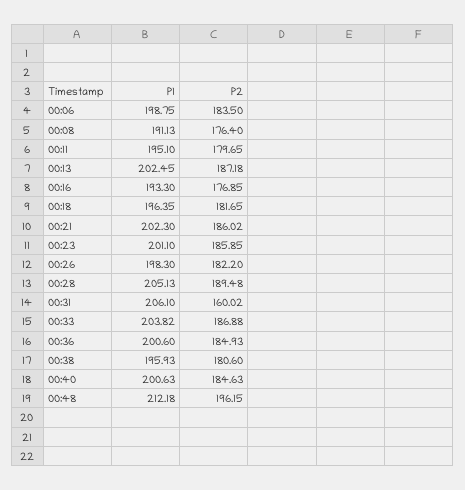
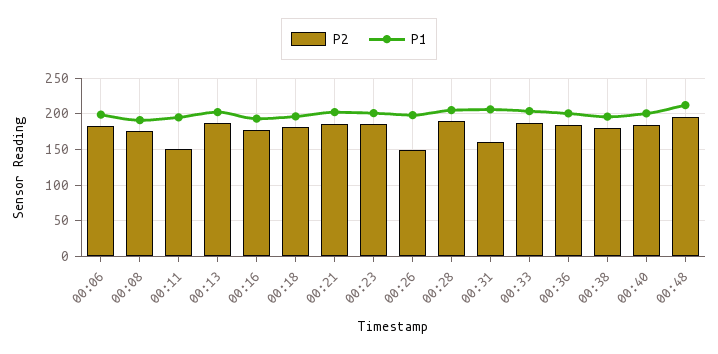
  {
    "P1": {
      "00:06": 198.75,
      "00:08": 191.13,
      "00:11": 195.1,
      "00:13": 202.45,
      "00:16": 193.3,
      "00:18": 196.35,
      "00:21": 202.3,
      "00:23": 201.1,
      "00:26": 198.3,
      "00:28": 205.13,
      "00:31": 206.1,
      "00:33": 203.82,
      "00:36": 200.6,
      "00:38": 195.93,
      "00:40": 200.63,
      "00:48": 212.18
    },
    "P2": {
      "00:06": 183.5,
      "00:08": 176.4,
-     "00:11": 179.65,
+     "00:11": 150,
      "00:13": 187.18,
      "00:16": 176.85,
      "00:18": 181.65,
      "00:21": 186.02,
      "00:23": 185.85,
-     "00:26": 182.2,
+     "00:26": 150,
      "00:28": 189.48,
      "00:31": 160.02,
      "00:33": 186.88,
      "00:36": 184.93,
      "00:38": 180.6,
      "00:40": 184.63,
      "00:48": 196.15
    }
  }

